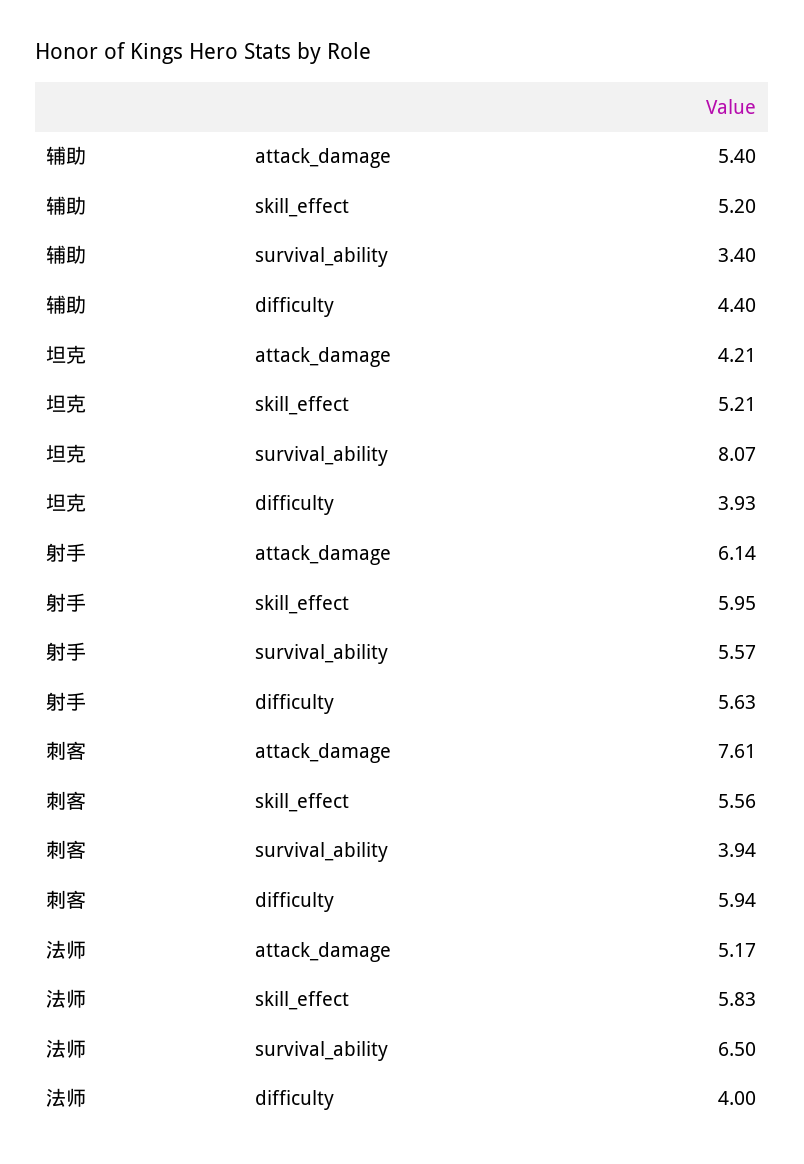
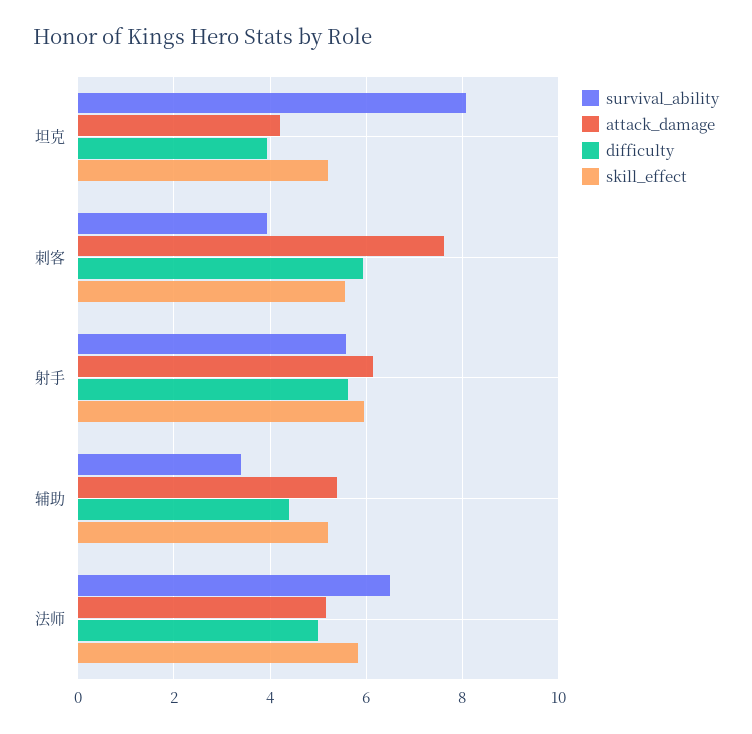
  {
    "attack_damage": {
      "辅助": 5.4,
      "坦克": 4.21,
      "射手": 6.14,
      "刺客": 7.61,
      "法师": 5.17
    },
    "skill_effect": {
      "辅助": 5.2,
      "坦克": 5.21,
      "射手": 5.95,
      "刺客": 5.56,
      "法师": 5.83
    },
    "survival_ability": {
      "辅助": 3.4,
      "坦克": 8.07,
      "射手": 5.57,
      "刺客": 3.94,
      "法师": 6.5
    },
    "difficulty": {
      "辅助": 4.4,
      "坦克": 3.93,
      "射手": 5.63,
      "刺客": 5.94,
-     "法师": 4
+     "法师": 5
    }
  }

